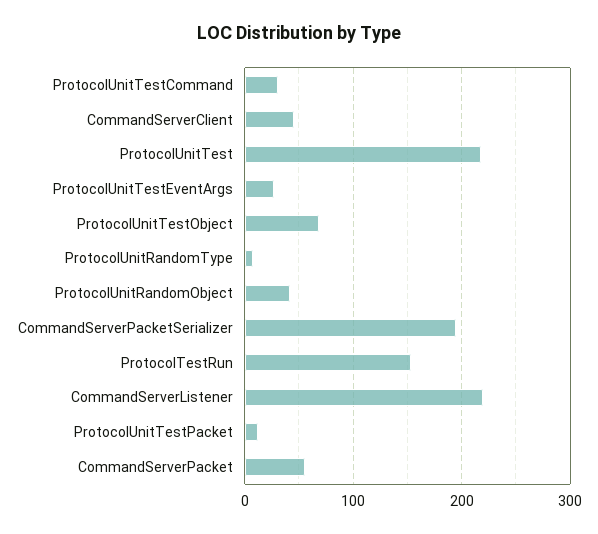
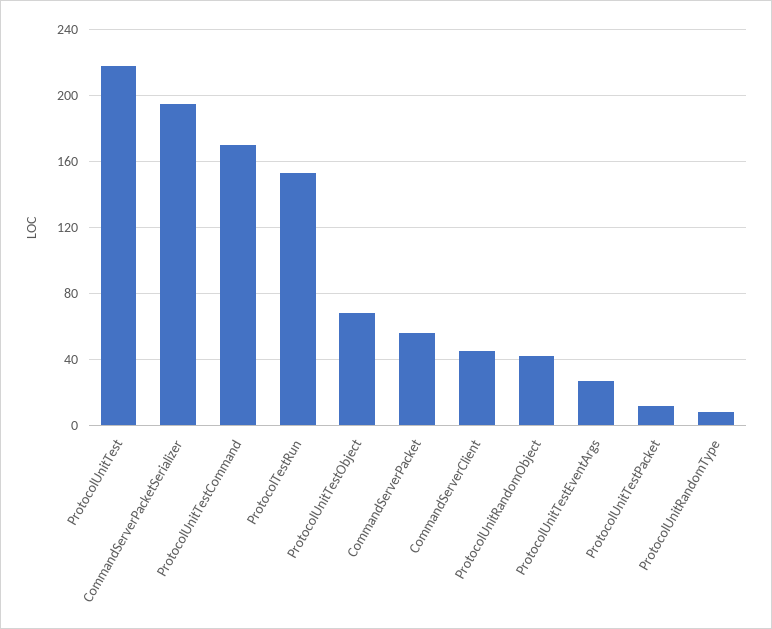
  {
-   "ProtocolUnitTestCommand": 30,
+   "ProtocolUnitTestCommand": 170,
    "CommandServerClient": 45,
    "ProtocolUnitTest": 220,
    "ProtocolUnitTestEventArgs": 25,
    "ProtocolUnitTestObject": 70,
    "ProtocolUnitRandomType": 10,
    "ProtocolUnitRandomObject": 40,
    "CommandServerPacketSerializer": 195,
    "ProtocolTestRun": 155,
-   "CommandServerListener": 220,
    "ProtocolUnitTestPacket": 10,
    "CommandServerPacket": 55
  }

